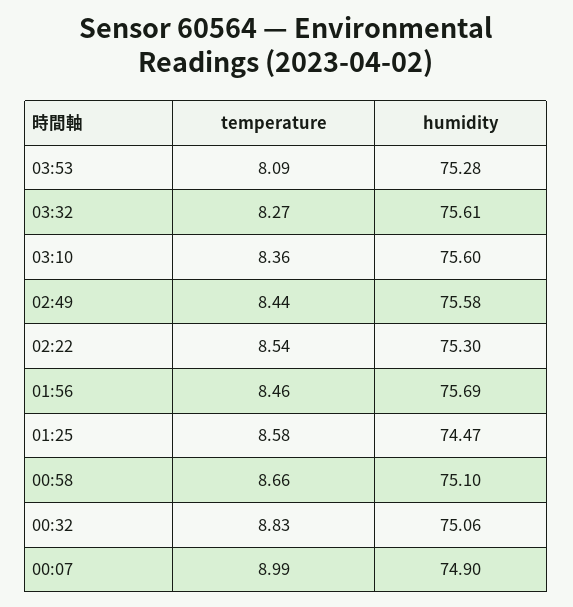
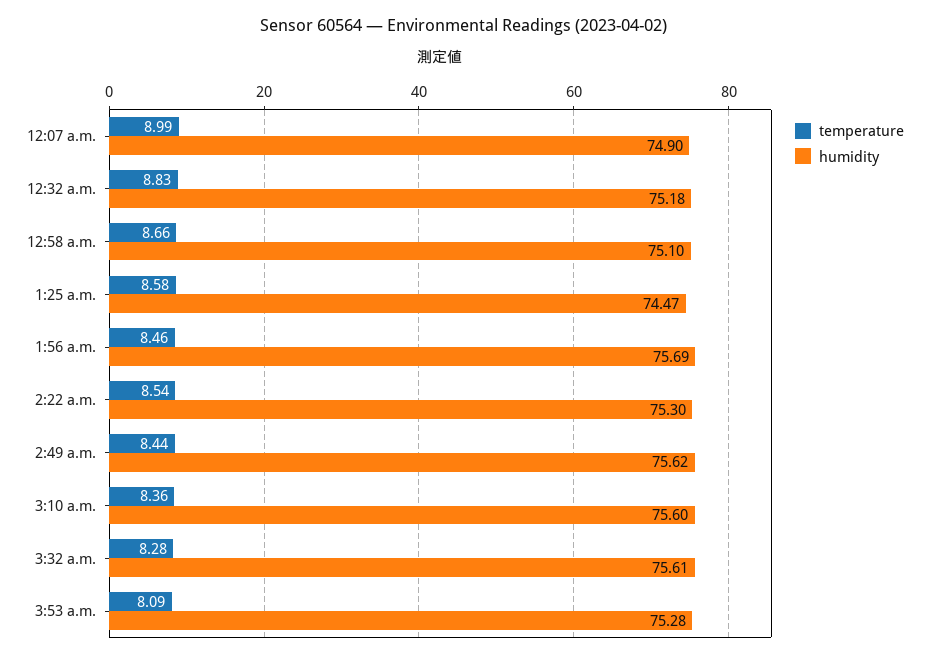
  {
    "temperature": {
      "03:53": 8.09,
-     "03:32": 8.27,
+     "03:32": 8.28,
      "03:10": 8.36,
      "02:49": 8.44,
      "02:22": 8.54,
      "01:56": 8.46,
      "01:25": 8.58,
      "00:58": 8.66,
      "00:32": 8.83,
      "00:07": 8.99
    },
    "humidity": {
      "03:53": 75.28,
      "03:32": 75.61,
      "03:10": 75.6,
-     "02:49": 75.58,
+     "02:49": 75.62,
      "02:22": 75.3,
      "01:56": 75.69,
      "01:25": 74.47,
      "00:58": 75.1,
-     "00:32": 75.06,
+     "00:32": 75.18,
      "00:07": 74.9
    }
  }

